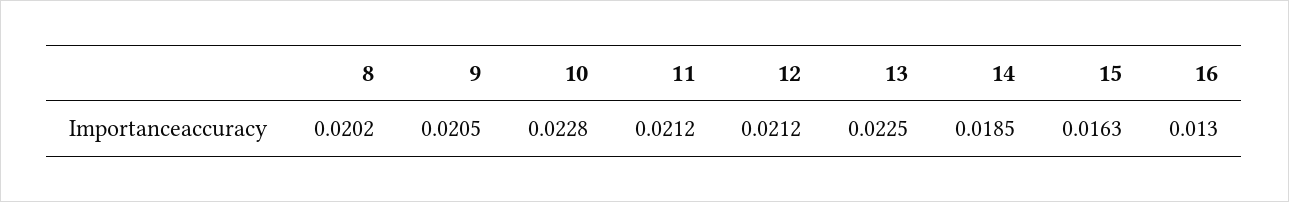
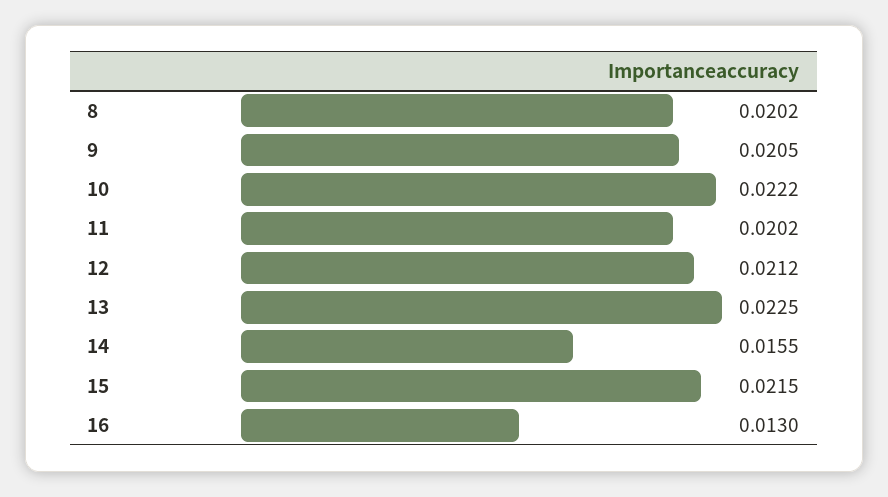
  {
    "8": 0.0202,
    "9": 0.0205,
-   "10": 0.0228,
+   "10": 0.0222,
-   "11": 0.0212,
+   "11": 0.0202,
    "12": 0.0212,
    "13": 0.0225,
-   "14": 0.0185,
+   "14": 0.0155,
-   "15": 0.0163,
+   "15": 0.0215,
    "16": 0.013
  }

